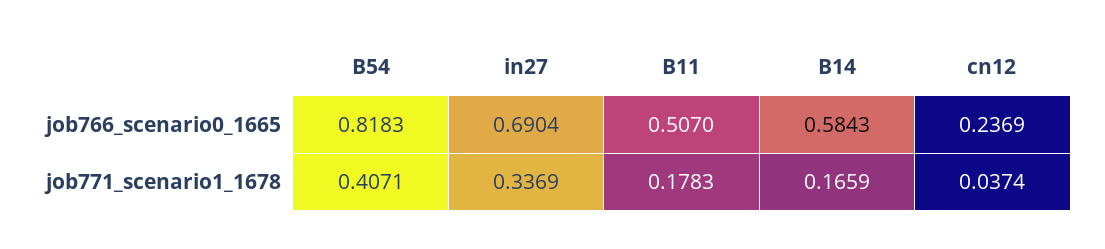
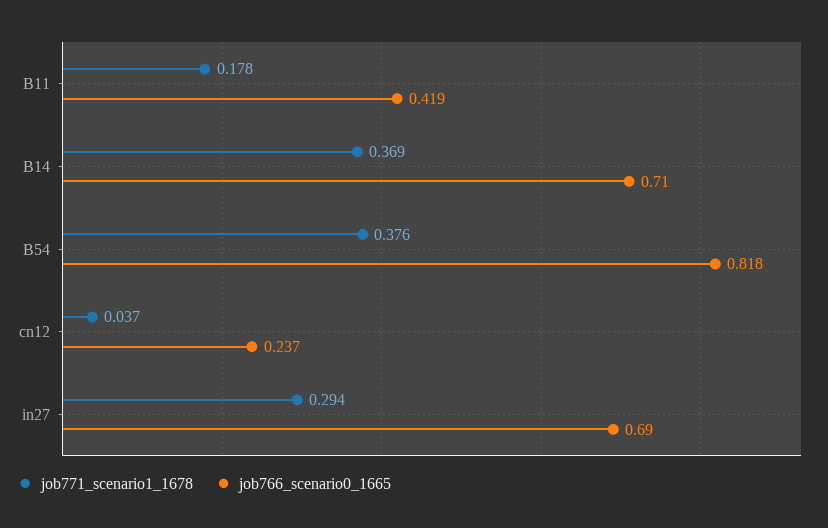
  {
    "job766_scenario0_1665": {
      "B54": 0.8183,
      "in27": 0.6904,
-     "B11": 0.507,
+     "B11": 0.419,
-     "B14": 0.5843,
+     "B14": 0.71,
      "cn12": 0.2369
    },
    "job771_scenario1_1678": {
-     "B54": 0.4071,
+     "B54": 0.376,
-     "in27": 0.3369,
+     "in27": 0.294,
      "B11": 0.1783,
-     "B14": 0.1659,
+     "B14": 0.369,
      "cn12": 0.0374
    }
  }

